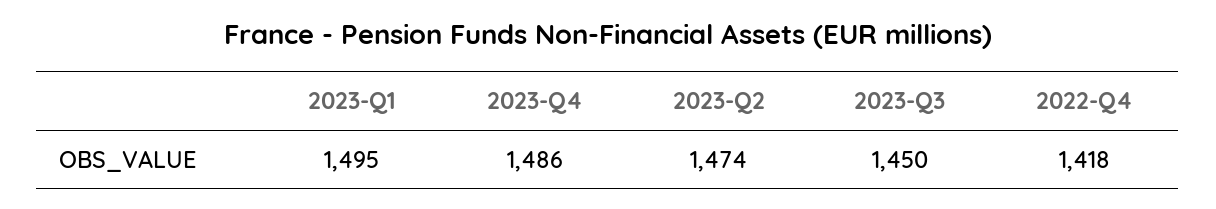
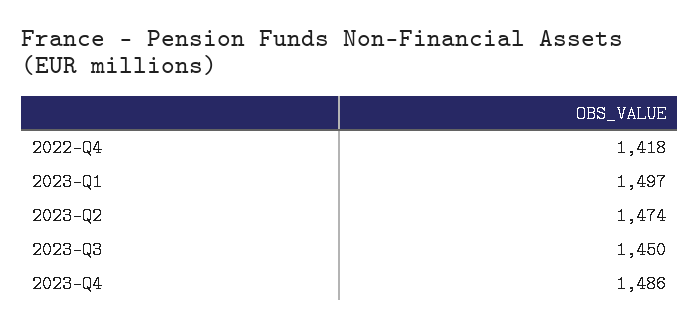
  {
-   "2023-Q1": 1495,
+   "2023-Q1": 1497,
    "2023-Q4": 1486,
    "2023-Q2": 1474,
    "2023-Q3": 1450,
    "2022-Q4": 1418
  }

